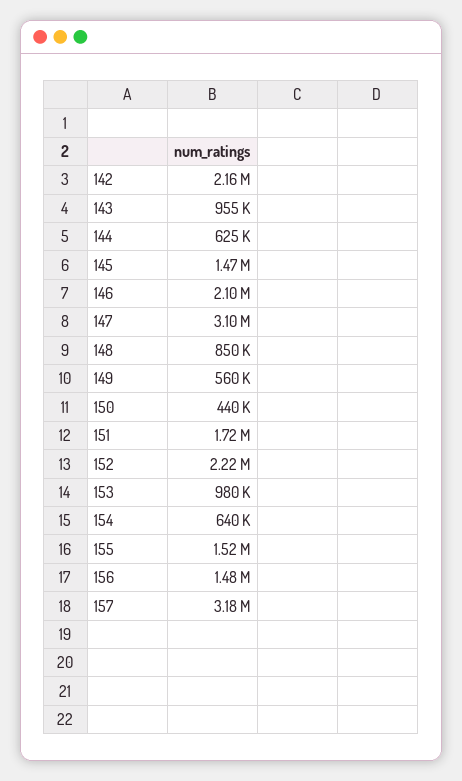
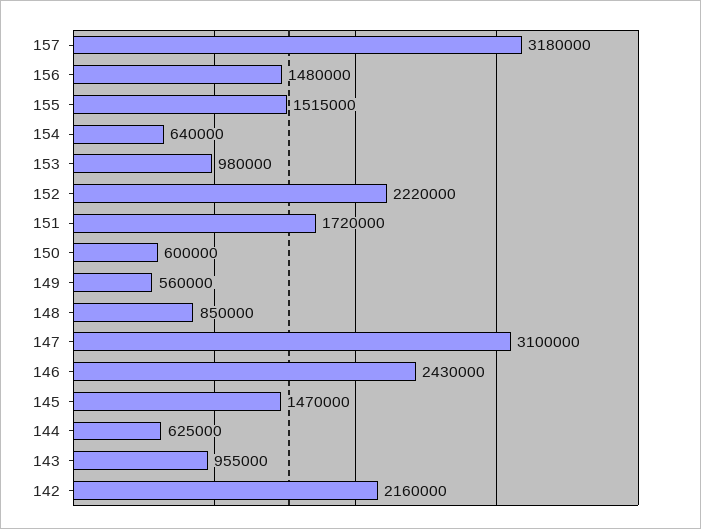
  {
    "142": 2160000,
    "143": 955000,
    "144": 625000,
    "145": 1470000,
-   "146": 2100000,
+   "146": 2430000,
    "147": 3100000,
    "148": 850000,
    "149": 560000,
-   "150": 440000,
+   "150": 600000,
    "151": 1720000,
    "152": 2220000,
    "153": 980000,
    "154": 640000,
    "155": 1515000,
    "156": 1480000,
    "157": 3180000
  }

